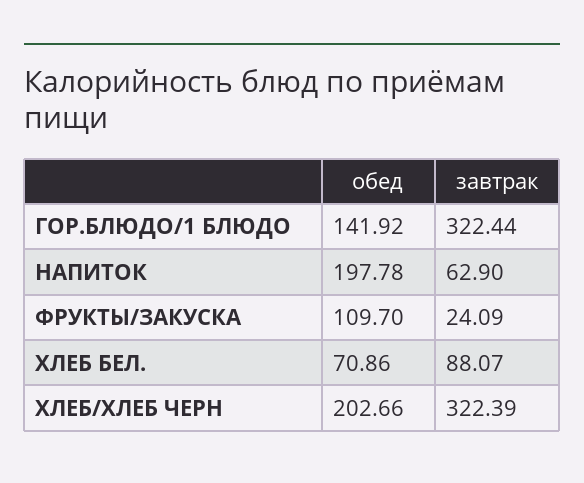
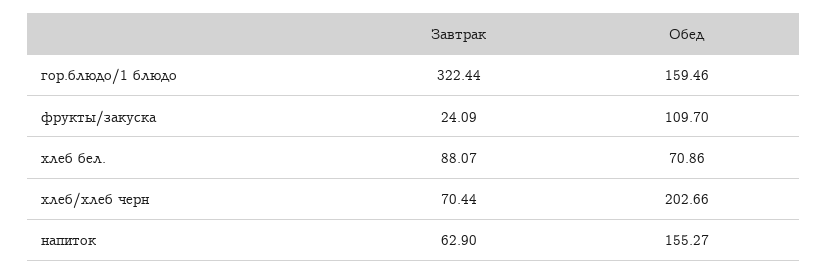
  {
    "обед": {
-     "ГОР.БЛЮДО/1 БЛЮДО": 141.92,
+     "ГОР.БЛЮДО/1 БЛЮДО": 159.46,
-     "НАПИТОК": 197.78,
+     "НАПИТОК": 155.27,
      "ФРУКТЫ/ЗАКУСКА": 109.7,
      "ХЛЕБ БЕЛ.": 70.86,
      "ХЛЕБ/ХЛЕБ ЧЕРН": 202.66
    },
    "завтрак": {
      "ГОР.БЛЮДО/1 БЛЮДО": 322.44,
      "НАПИТОК": 62.9,
      "ФРУКТЫ/ЗАКУСКА": 24.09,
      "ХЛЕБ БЕЛ.": 88.07,
-     "ХЛЕБ/ХЛЕБ ЧЕРН": 322.39
+     "ХЛЕБ/ХЛЕБ ЧЕРН": 70.44
    }
  }

